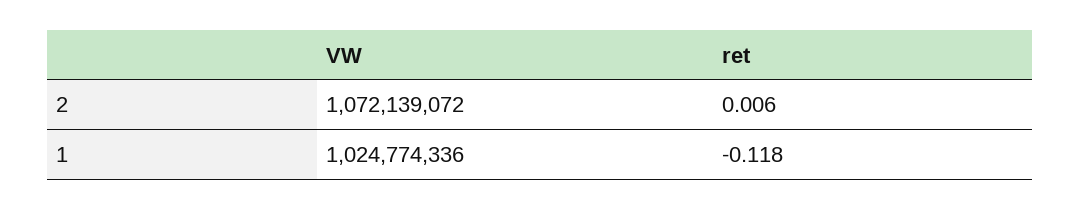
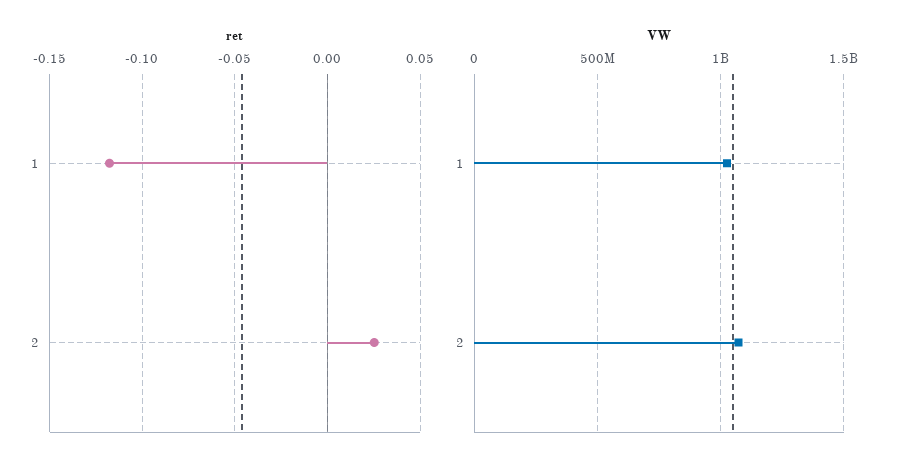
  {
    "VW": {
      "2": 1072139072,
      "1": 1024774336
    },
    "ret": {
-     "2": 0.006,
+     "2": 0.025,
      "1": -0.118
    }
  }

